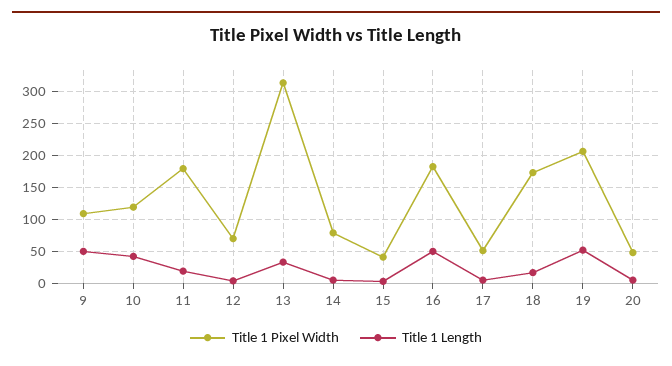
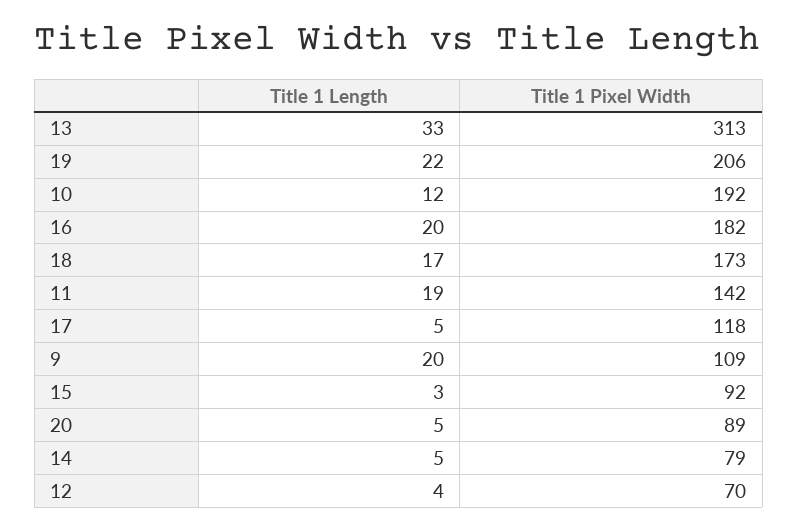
  {
    "Title 1 Pixel Width": {
      "9": 109,
-     "10": 120,
+     "10": 192,
-     "11": 180,
+     "11": 142,
      "12": 70,
      "13": 313,
      "14": 79,
-     "15": 40,
+     "15": 92,
      "16": 182,
-     "17": 50,
+     "17": 118,
      "18": 173,
      "19": 206,
-     "20": 50
+     "20": 89
    },
    "Title 1 Length": {
-     "9": 50,
+     "9": 20,
-     "10": 40,
+     "10": 12,
      "11": 19,
      "12": 4,
      "13": 33,
      "14": 5,
      "15": 3,
-     "16": 50,
+     "16": 20,
      "17": 5,
      "18": 17,
-     "19": 50,
+     "19": 22,
      "20": 5
    }
  }

